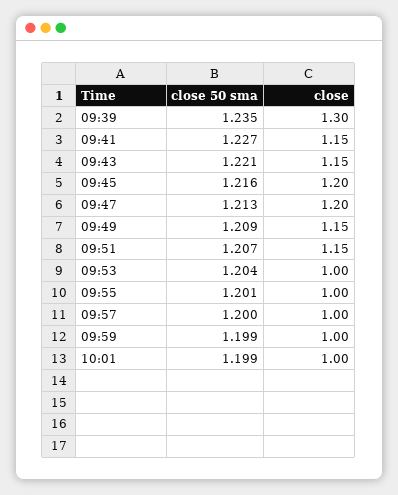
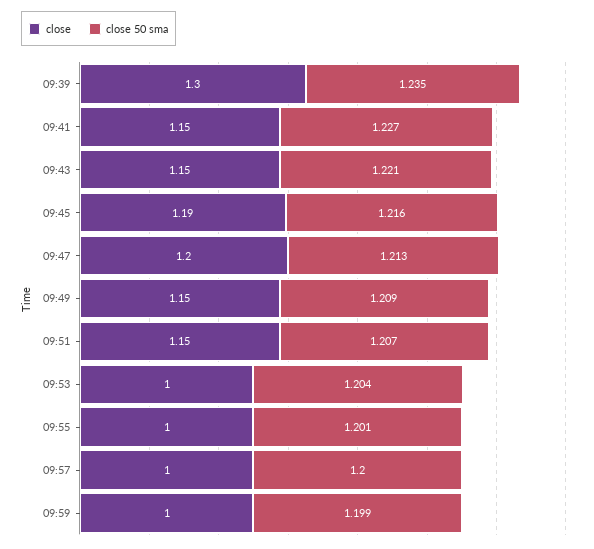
  {
    "close 50 sma": {
      "09:39": 1.235,
      "09:41": 1.227,
      "09:43": 1.221,
      "09:45": 1.216,
      "09:47": 1.213,
      "09:49": 1.209,
      "09:51": 1.207,
      "09:53": 1.204,
      "09:55": 1.201,
      "09:57": 1.2,
-     "09:59": 1.199,
+     "09:59": 1.199
-     "10:01": 1.199
    },
    "close": {
      "09:39": 1.3,
      "09:41": 1.15,
      "09:43": 1.15,
-     "09:45": 1.2,
+     "09:45": 1.19,
      "09:47": 1.2,
      "09:49": 1.15,
      "09:51": 1.15,
      "09:53": 1,
      "09:55": 1,
      "09:57": 1,
-     "09:59": 1,
+     "09:59": 1
-     "10:01": 1
    }
  }

